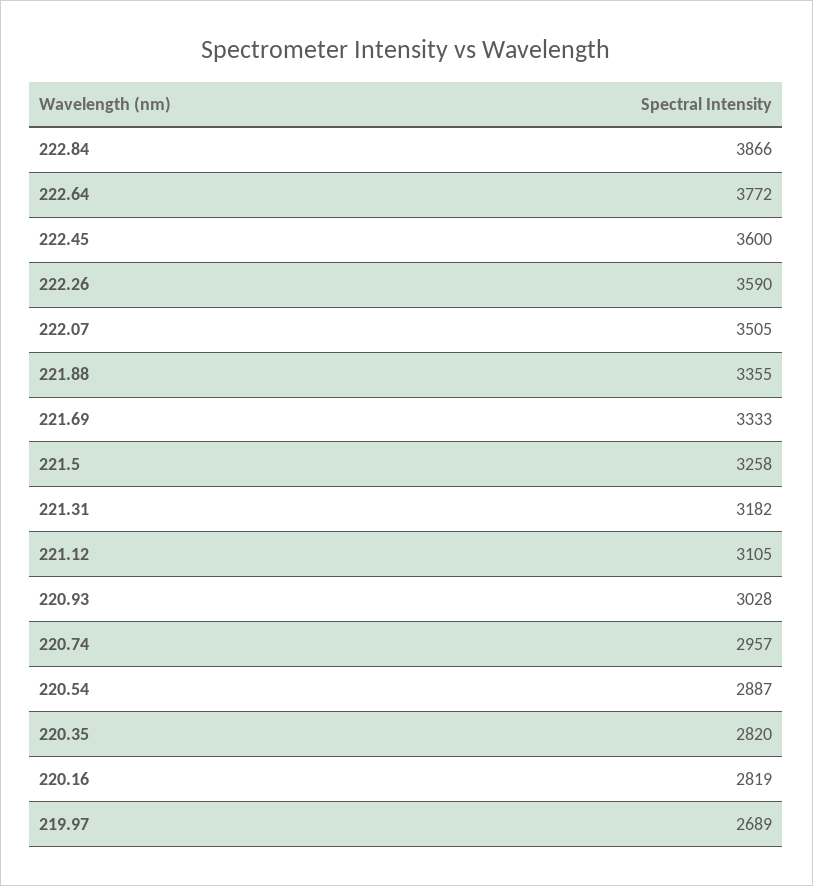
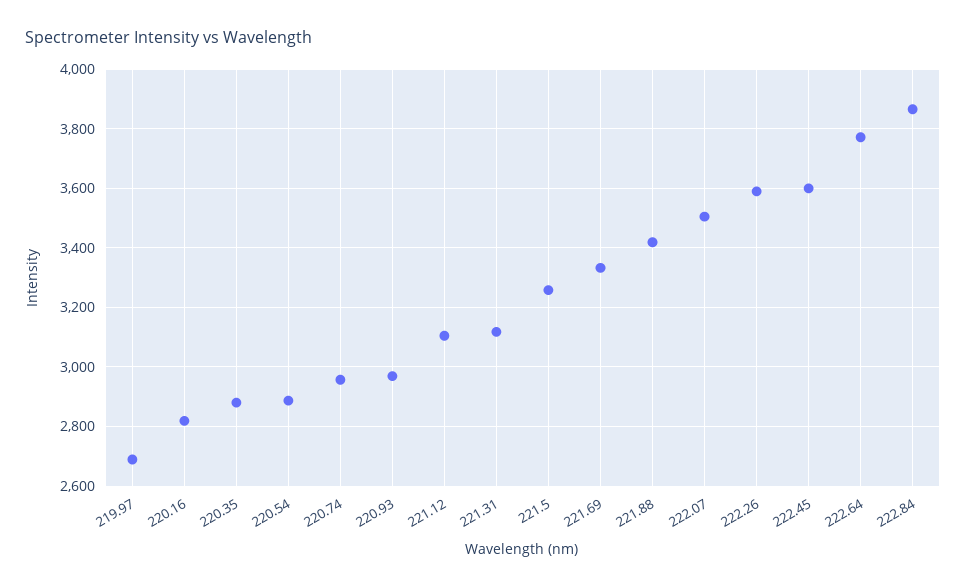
  {
    "222.84": 3866,
    "222.64": 3772,
    "222.45": 3600,
    "222.26": 3590,
    "222.07": 3505,
-   "221.88": 3355,
+   "221.88": 3425,
    "221.69": 3333,
    "221.5": 3258,
-   "221.31": 3182,
+   "221.31": 3125,
    "221.12": 3105,
-   "220.93": 3028,
+   "220.93": 2975,
    "220.74": 2957,
    "220.54": 2887,
-   "220.35": 2820,
+   "220.35": 2875,
    "220.16": 2819,
    "219.97": 2689
  }

